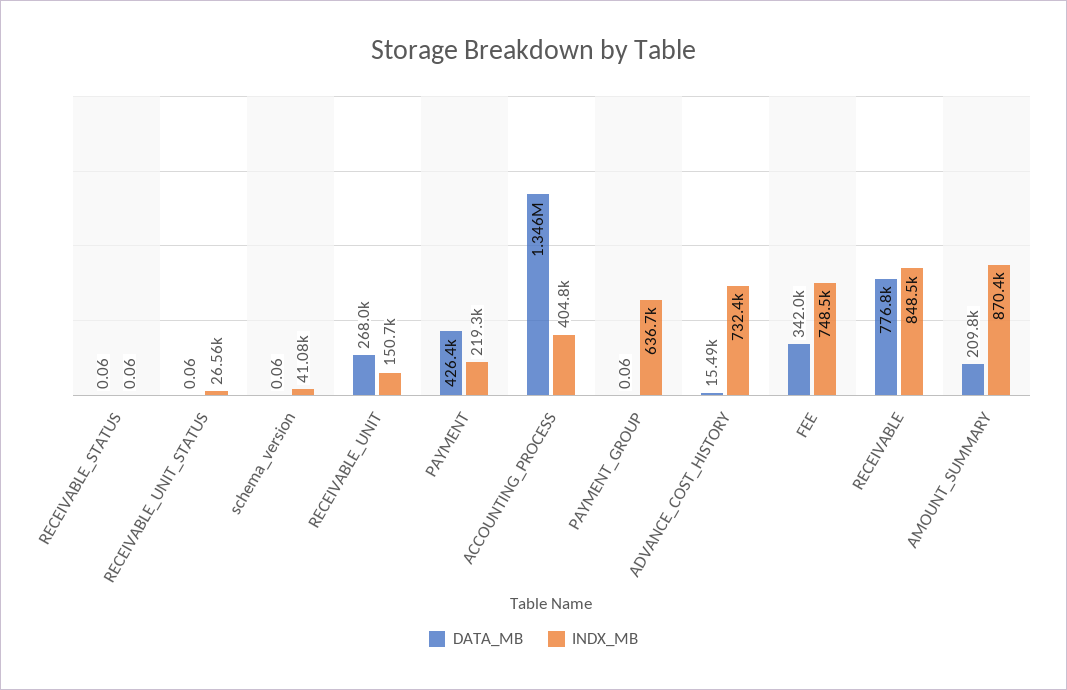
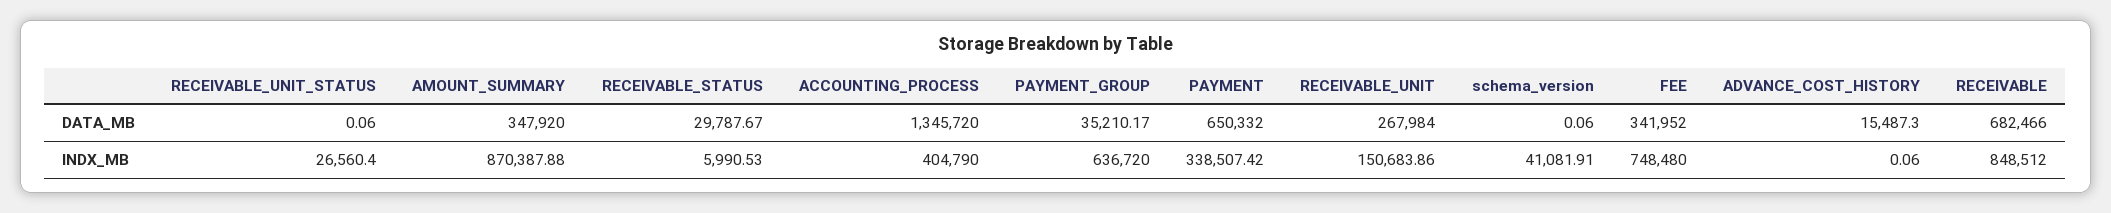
  {
    "DATA_MB": {
-     "RECEIVABLE_STATUS": 0.06,
+     "RECEIVABLE_STATUS": 29787.67,
      "RECEIVABLE_UNIT_STATUS": 0.06,
      "schema_version": 0.06,
      "RECEIVABLE_UNIT": 267984,
-     "PAYMENT": 426400,
+     "PAYMENT": 650332,
      "ACCOUNTING_PROCESS": 1345720,
-     "PAYMENT_GROUP": 0.06,
+     "PAYMENT_GROUP": 35210.17,
      "ADVANCE_COST_HISTORY": 15487.3,
      "FEE": 341952,
-     "RECEIVABLE": 776800,
+     "RECEIVABLE": 682466,
-     "AMOUNT_SUMMARY": 209800
+     "AMOUNT_SUMMARY": 347920
    },
    "INDX_MB": {
-     "RECEIVABLE_STATUS": 0.06,
+     "RECEIVABLE_STATUS": 5990.53,
      "RECEIVABLE_UNIT_STATUS": 26560.4,
      "schema_version": 41081.91,
      "RECEIVABLE_UNIT": 150683.86,
-     "PAYMENT": 219300,
+     "PAYMENT": 338507.42,
      "ACCOUNTING_PROCESS": 404790,
      "PAYMENT_GROUP": 636720,
-     "ADVANCE_COST_HISTORY": 732400,
+     "ADVANCE_COST_HISTORY": 0.06,
      "FEE": 748480,
      "RECEIVABLE": 848512,
      "AMOUNT_SUMMARY": 870387.88
    }
  }

